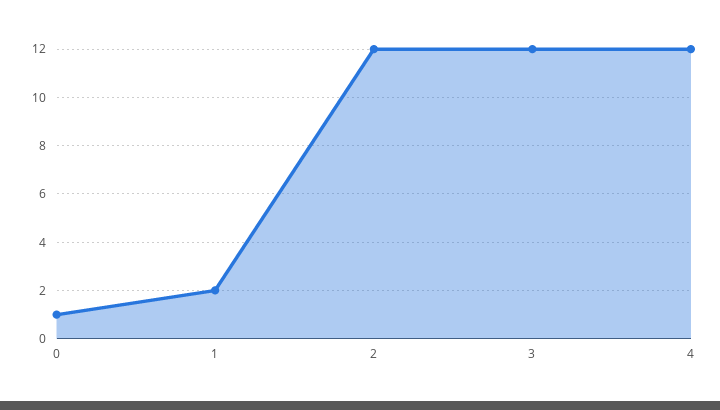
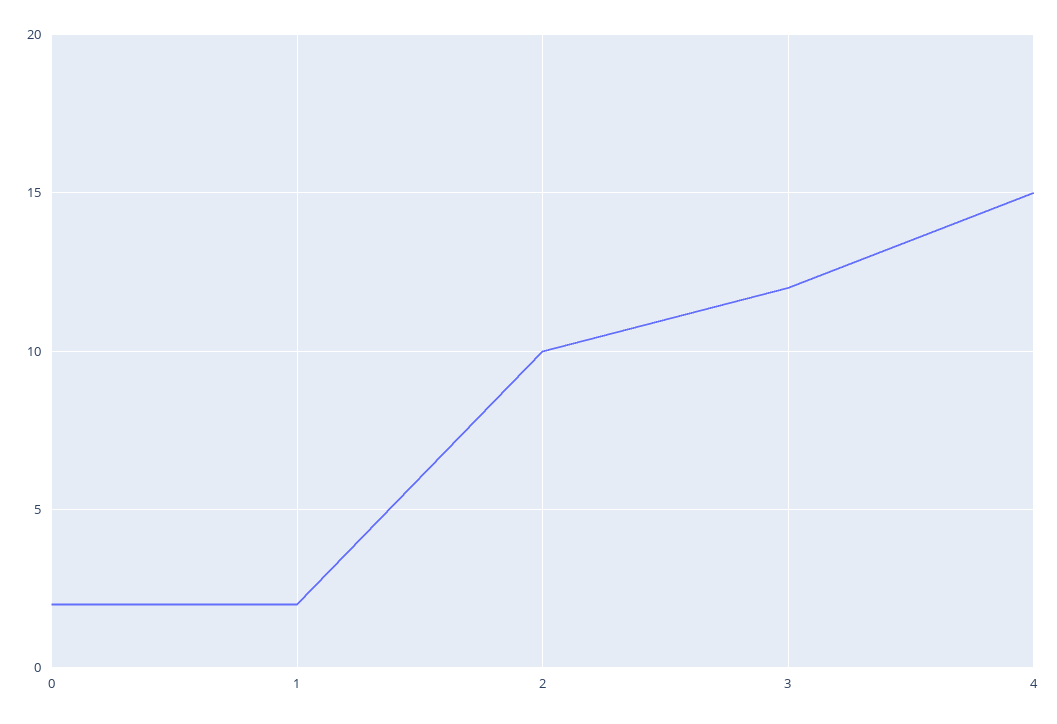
  {
-   "0": 1,
+   "0": 2,
    "1": 2,
-   "2": 12,
+   "2": 10,
    "3": 12,
-   "4": 12
+   "4": 15
  }

